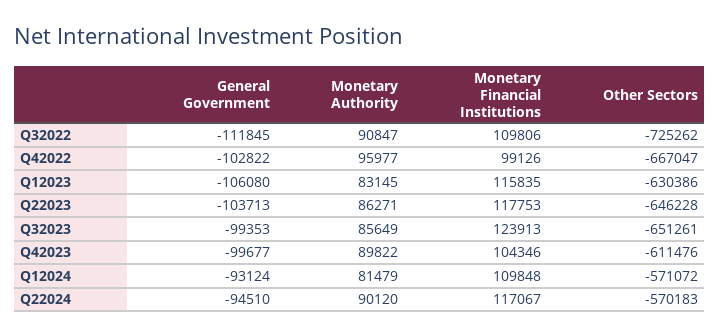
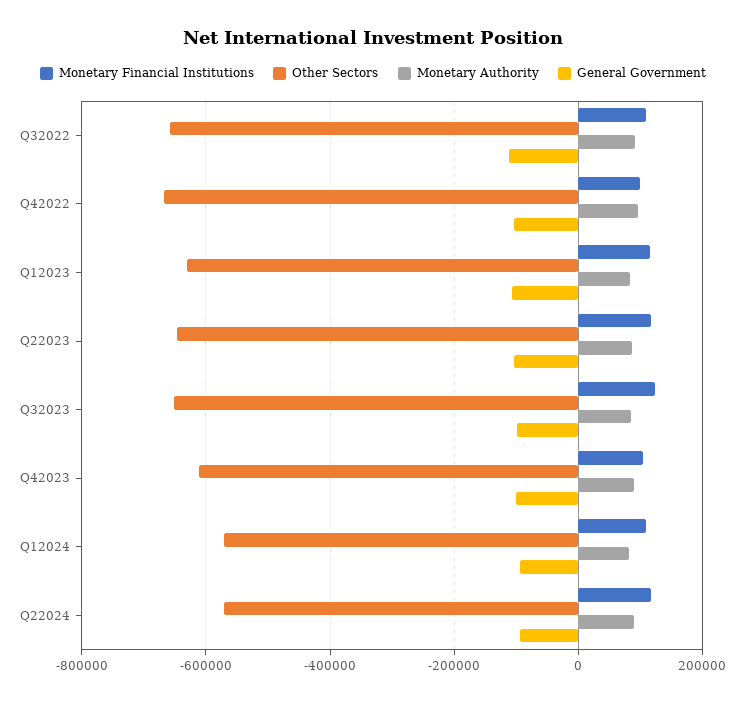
  {
    "General Government": {
      "Q32022": -111845,
      "Q42022": -102822,
      "Q12023": -106080,
      "Q22023": -103713,
      "Q32023": -99353,
      "Q42023": -99677,
      "Q12024": -93124,
      "Q22024": -94510
    },
    "Monetary Authority": {
      "Q32022": 90847,
      "Q42022": 95977,
      "Q12023": 83145,
      "Q22023": 86271,
      "Q32023": 85649,
      "Q42023": 89822,
      "Q12024": 81479,
      "Q22024": 90120
    },
    "Monetary Financial Institutions": {
      "Q32022": 109806,
      "Q42022": 99126,
      "Q12023": 115835,
      "Q22023": 117753,
      "Q32023": 123913,
      "Q42023": 104346,
      "Q12024": 109848,
      "Q22024": 117067
    },
    "Other Sectors": {
-     "Q32022": -725262,
+     "Q32022": -660000,
      "Q42022": -667047,
      "Q12023": -630386,
      "Q22023": -646228,
      "Q32023": -651261,
      "Q42023": -611476,
      "Q12024": -571072,
      "Q22024": -570183
    }
  }

